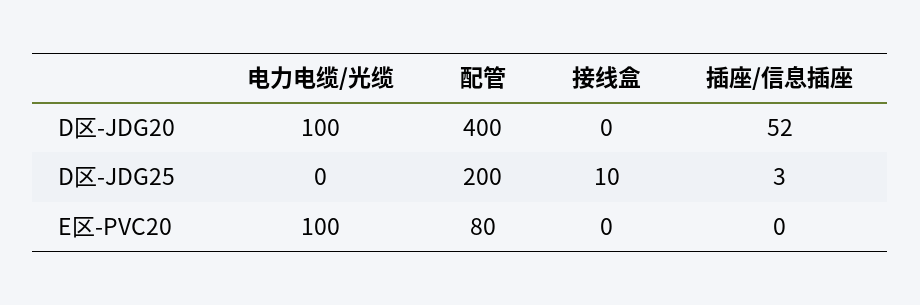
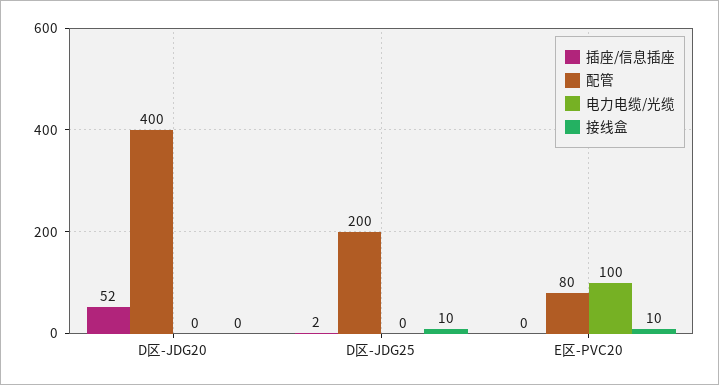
  {
    "电力电缆/光缆": {
-     "D区-JDG20": 100,
+     "D区-JDG20": 0,
      "D区-JDG25": 0,
      "E区-PVC20": 100
    },
    "配管": {
      "D区-JDG20": 400,
      "D区-JDG25": 200,
      "E区-PVC20": 80
    },
    "接线盒": {
      "D区-JDG20": 0,
      "D区-JDG25": 10,
-     "E区-PVC20": 0
+     "E区-PVC20": 10
    },
    "插座/信息插座": {
      "D区-JDG20": 52,
-     "D区-JDG25": 3,
+     "D区-JDG25": 2,
      "E区-PVC20": 0
    }
  }

